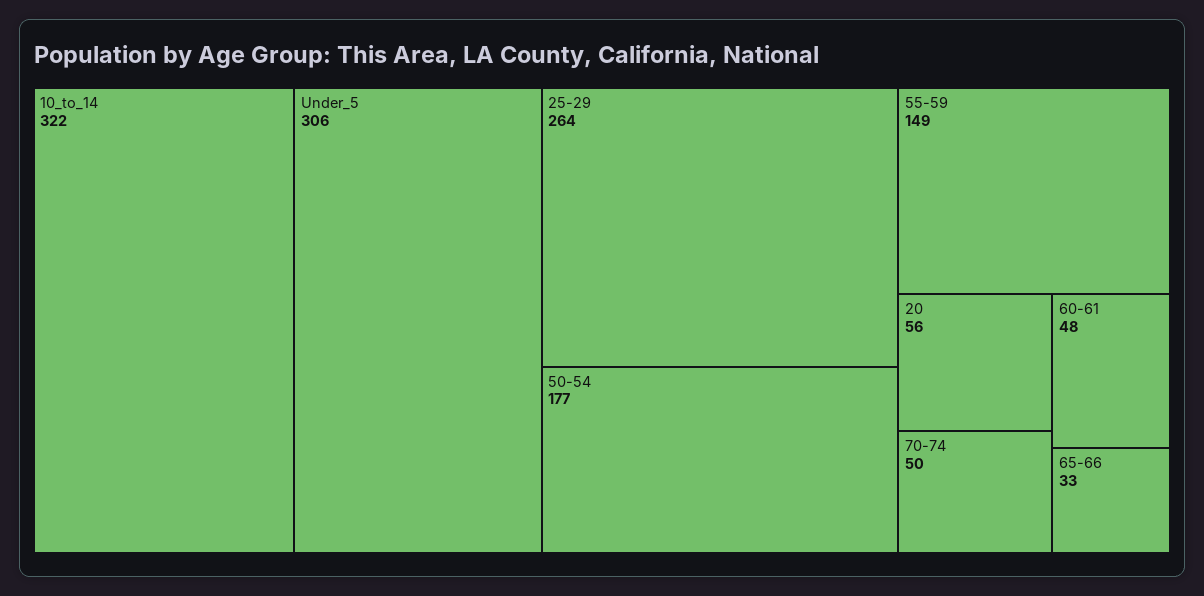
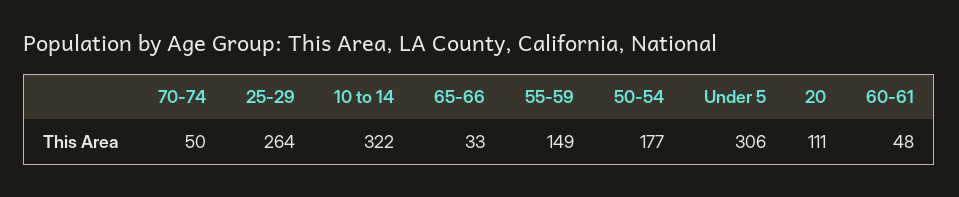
  {
    "10_to_14": 322,
    "Under_5": 306,
    "25-29": 264,
    "50-54": 177,
    "55-59": 149,
-   "20": 56,
+   "20": 111,
    "70-74": 50,
    "60-61": 48,
    "65-66": 33
  }

